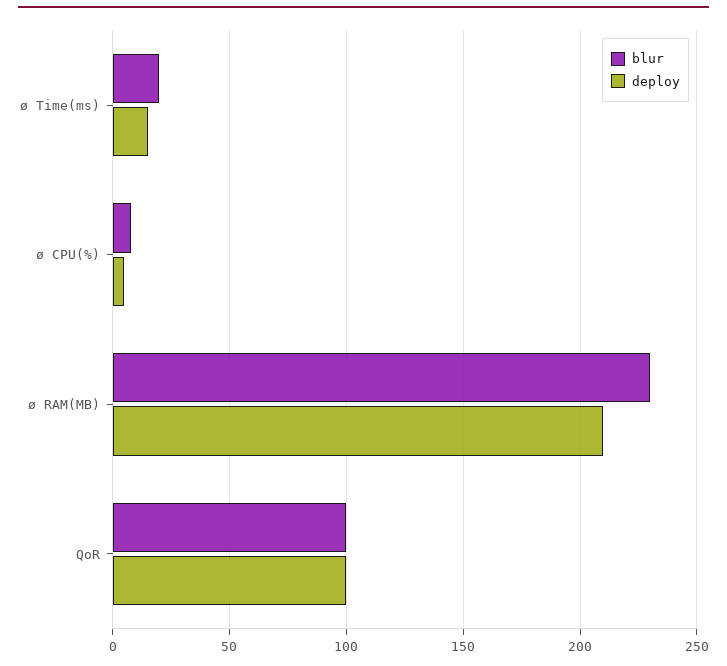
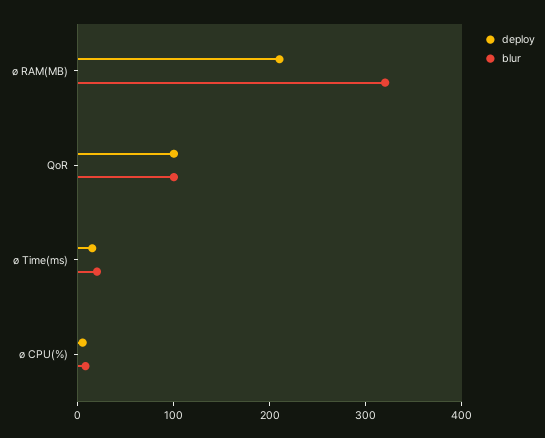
  {
    "blur": {
      "ø Time(ms)": 20,
      "ø CPU(%)": 10,
-     "ø RAM(MB)": 230,
+     "ø RAM(MB)": 320,
      "QoR": 100
    },
    "deploy": {
      "ø Time(ms)": 15,
      "ø CPU(%)": 5,
      "ø RAM(MB)": 210,
      "QoR": 100
    }
  }

